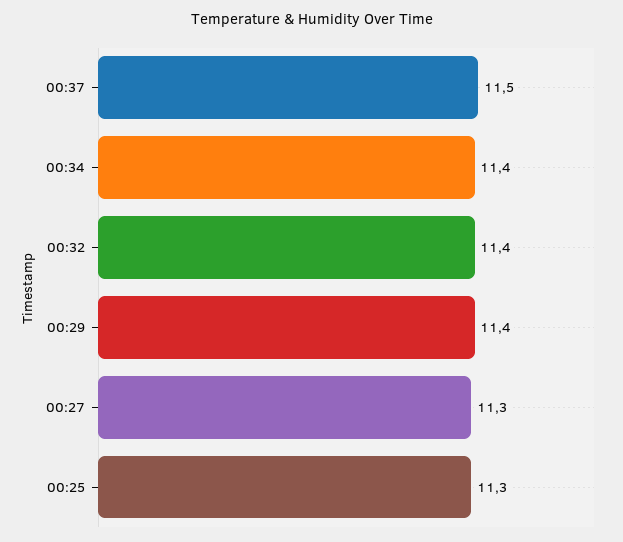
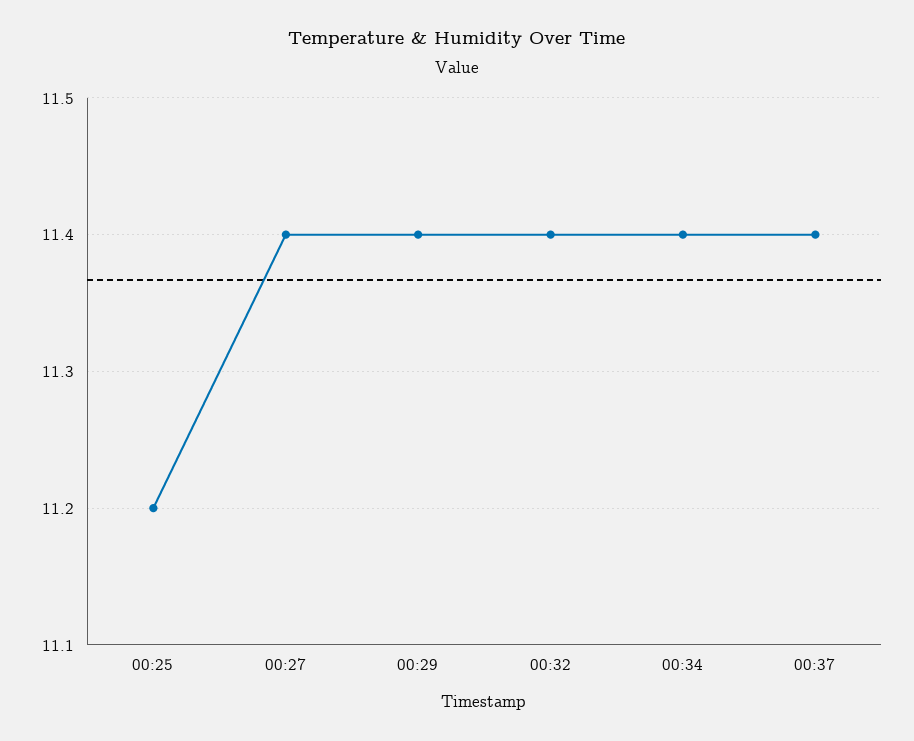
  {
-   "00:37": 11.5,
+   "00:37": 11.4,
    "00:34": 11.4,
    "00:32": 11.4,
    "00:29": 11.4,
-   "00:27": 11.3,
+   "00:27": 11.4,
-   "00:25": 11.3
+   "00:25": 11.2
  }

